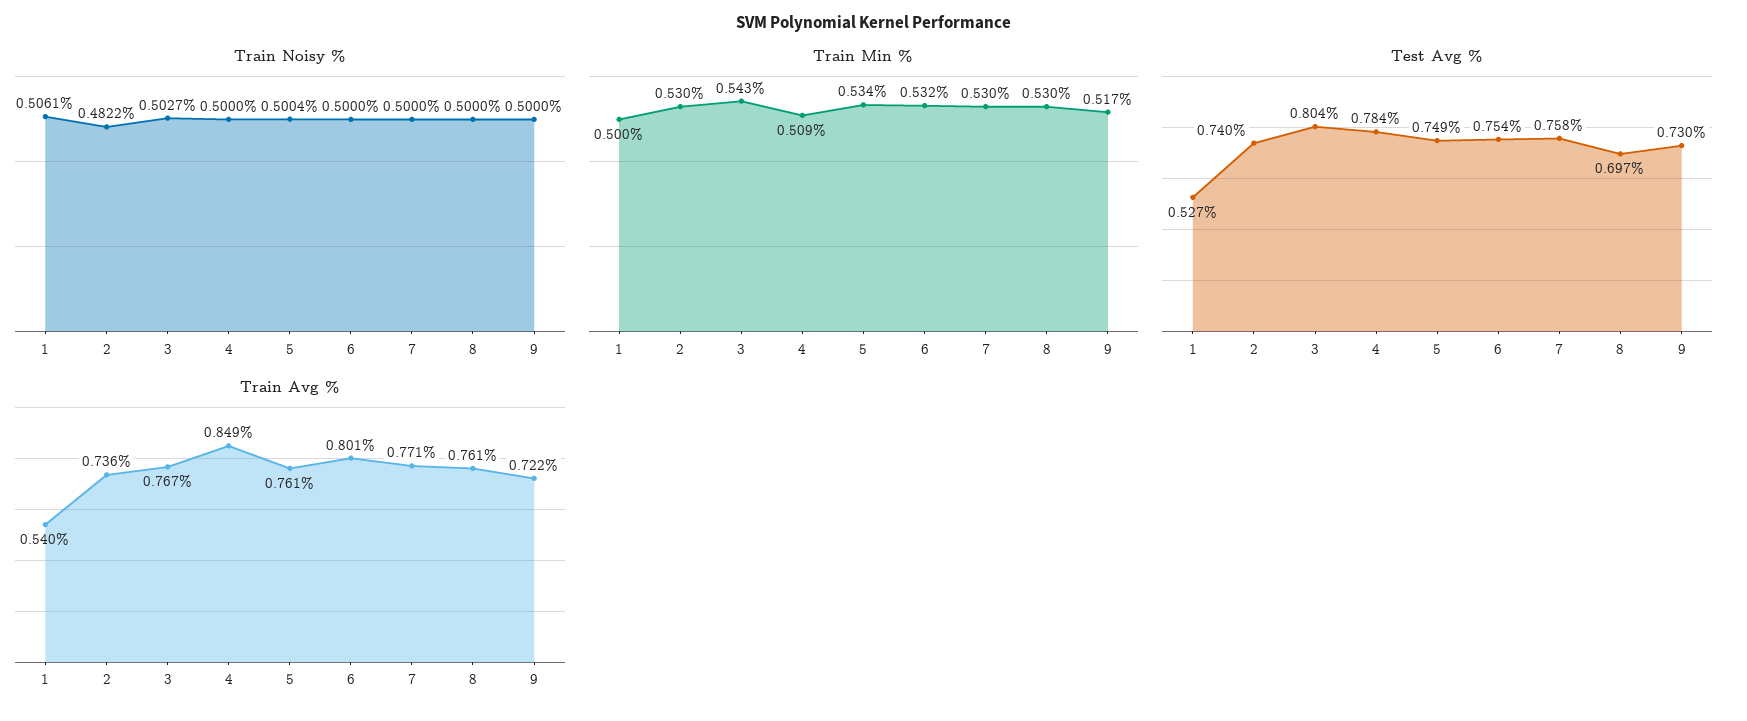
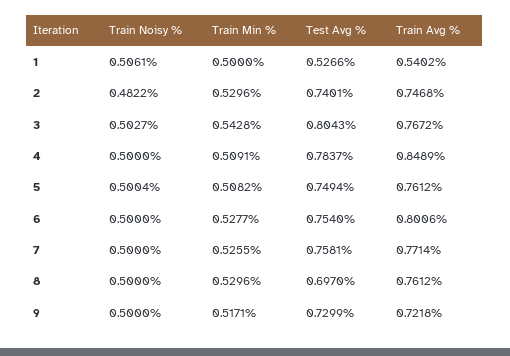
  {
    "Train Noisy %": {
      "1": 0.5061,
      "2": 0.4822,
      "3": 0.5027,
      "4": 0.5,
      "5": 0.5004,
      "6": 0.5,
      "7": 0.5,
      "8": 0.5,
      "9": 0.5
    },
    "Train Min %": {
      "1": 0.5,
      "2": 0.5296,
      "3": 0.5428,
      "4": 0.5091,
-     "5": 0.534,
+     "5": 0.5082,
-     "6": 0.532,
+     "6": 0.5277,
-     "7": 0.53,
+     "7": 0.5255,
      "8": 0.5296,
      "9": 0.5171
    },
    "Test Avg %": {
      "1": 0.5266,
      "2": 0.7401,
      "3": 0.8043,
      "4": 0.7837,
      "5": 0.7494,
      "6": 0.754,
      "7": 0.7581,
      "8": 0.697,
      "9": 0.7299
    },
    "Train Avg %": {
      "1": 0.5402,
-     "2": 0.736,
+     "2": 0.7468,
      "3": 0.7672,
      "4": 0.8489,
      "5": 0.7612,
      "6": 0.8006,
      "7": 0.7714,
      "8": 0.7612,
      "9": 0.7218
    }
  }

